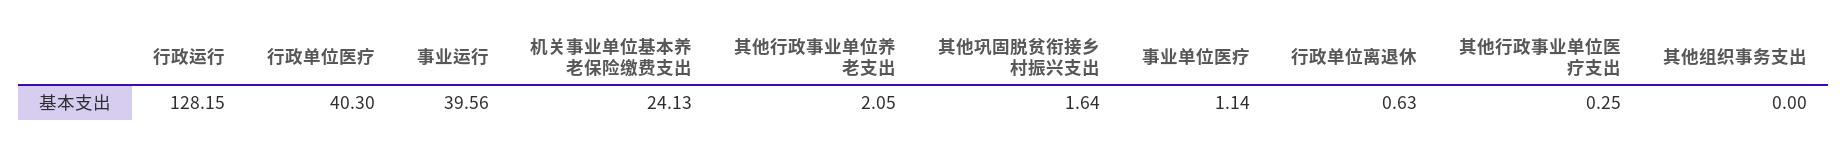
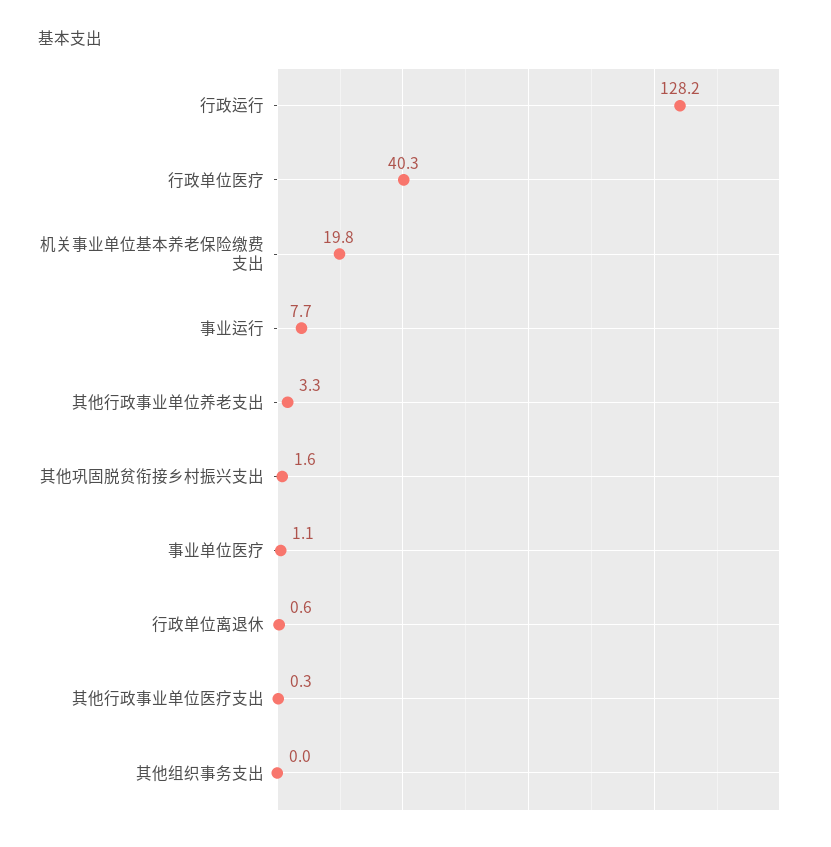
  {
    "行政运行": 128.15,
    "行政单位医疗": 40.3,
-   "事业运行": 39.56,
+   "事业运行": 7.7,
-   "机关事业单位基本养老保险缴费支出": 24.13,
+   "机关事业单位基本养老保险缴费支出": 19.8,
-   "其他行政事业单位养老支出": 2.05,
+   "其他行政事业单位养老支出": 3.3,
    "其他巩固脱贫衔接乡村振兴支出": 1.64,
    "事业单位医疗": 1.14,
    "行政单位离退休": 0.63,
    "其他行政事业单位医疗支出": 0.25,
    "其他组织事务支出": 0
  }

